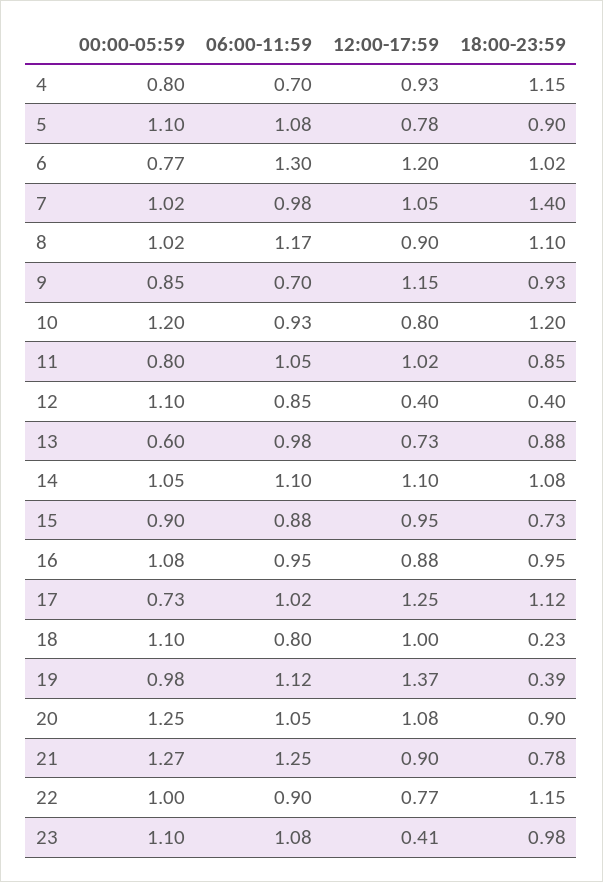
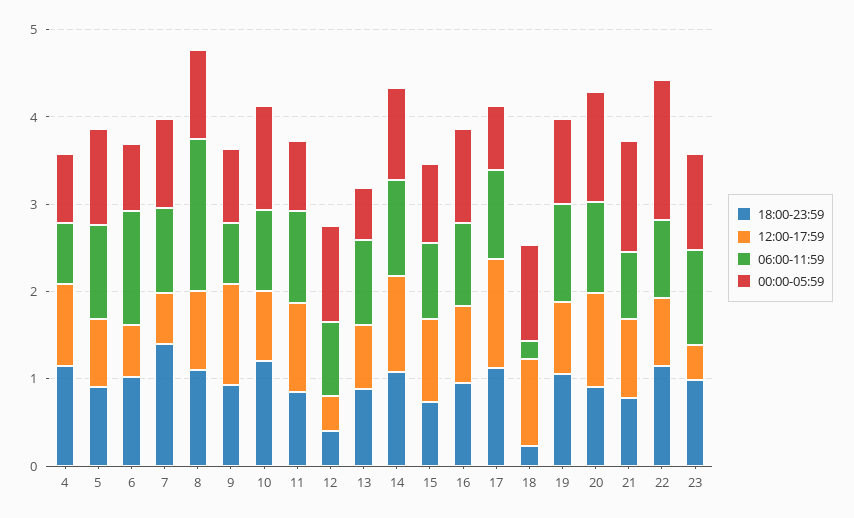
  {
    "00:00-05:59": {
      "4": 0.8,
      "5": 1.1,
      "6": 0.77,
      "7": 1.02,
      "8": 1.02,
      "9": 0.85,
      "10": 1.2,
      "11": 0.8,
      "12": 1.1,
      "13": 0.6,
      "14": 1.05,
      "15": 0.9,
      "16": 1.08,
      "17": 0.73,
      "18": 1.1,
      "19": 0.98,
      "20": 1.25,
      "21": 1.27,
-     "22": 1,
+     "22": 1.6,
      "23": 1.1
    },
    "06:00-11:59": {
      "4": 0.7,
      "5": 1.08,
      "6": 1.3,
      "7": 0.98,
-     "8": 1.17,
+     "8": 1.8,
      "9": 0.7,
      "10": 0.93,
      "11": 1.05,
      "12": 0.85,
      "13": 0.98,
      "14": 1.1,
      "15": 0.88,
      "16": 0.95,
      "17": 1.02,
-     "18": 0.8,
+     "18": 0.2,
      "19": 1.12,
      "20": 1.05,
-     "21": 1.25,
+     "21": 0.8,
      "22": 0.9,
      "23": 1.08
    },
    "12:00-17:59": {
      "4": 0.93,
      "5": 0.78,
-     "6": 1.2,
+     "6": 0.6,
-     "7": 1.05,
+     "7": 0.6,
      "8": 0.9,
      "9": 1.15,
      "10": 0.8,
      "11": 1.02,
      "12": 0.4,
      "13": 0.73,
      "14": 1.1,
      "15": 0.95,
      "16": 0.88,
      "17": 1.25,
      "18": 1,
-     "19": 1.37,
+     "19": 0.8,
      "20": 1.08,
      "21": 0.9,
      "22": 0.77,
      "23": 0.41
    },
    "18:00-23:59": {
      "4": 1.15,
      "5": 0.9,
      "6": 1.02,
      "7": 1.4,
      "8": 1.1,
      "9": 0.93,
      "10": 1.2,
      "11": 0.85,
      "12": 0.4,
      "13": 0.88,
      "14": 1.08,
      "15": 0.73,
      "16": 0.95,
      "17": 1.12,
      "18": 0.23,
-     "19": 0.39,
+     "19": 1,
      "20": 0.9,
      "21": 0.78,
      "22": 1.15,
      "23": 0.98
    }
  }

